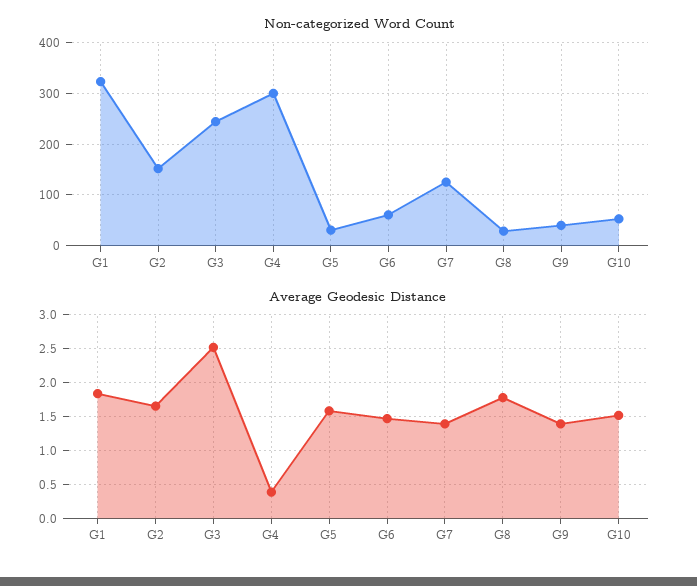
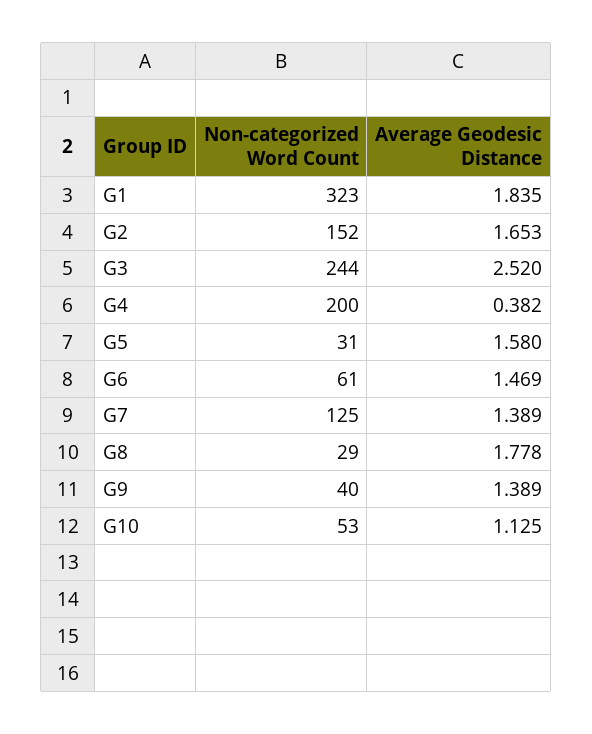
  {
    "Non-categorized Word Count": {
      "G1": 323,
      "G2": 152,
      "G3": 244,
-     "G4": 300,
+     "G4": 200,
      "G5": 31,
      "G6": 61,
      "G7": 125,
      "G8": 29,
      "G9": 40,
      "G10": 53
    },
    "Average Geodesic Distance": {
      "G1": 1.835,
      "G2": 1.653,
      "G3": 2.52,
      "G4": 0.382,
      "G5": 1.58,
      "G6": 1.469,
      "G7": 1.389,
      "G8": 1.778,
      "G9": 1.389,
-     "G10": 1.5
+     "G10": 1.125
    }
  }

